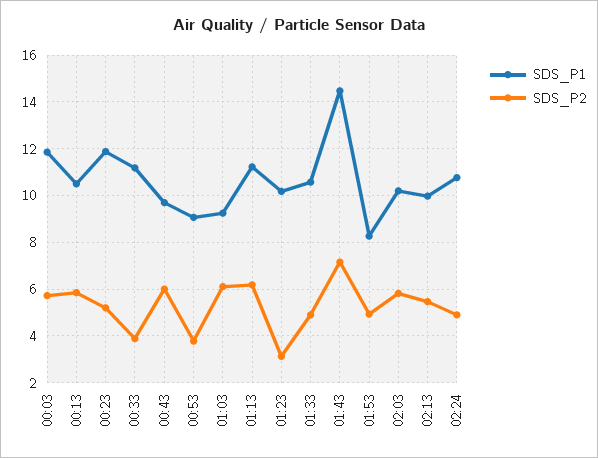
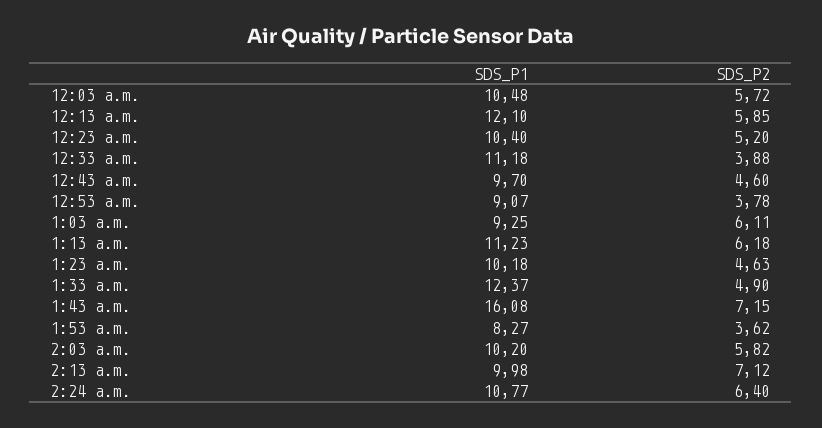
  {
    "SDS_P1": {
-     "00:03": 12,
+     "00:03": 10.48,
-     "00:13": 10.5,
+     "00:13": 12.1,
-     "00:23": 12,
+     "00:23": 10.4,
      "00:33": 11.18,
      "00:43": 9.7,
      "00:53": 9.07,
      "01:03": 9.25,
      "01:13": 11.23,
      "01:23": 10.18,
-     "01:33": 10.5,
+     "01:33": 12.37,
-     "01:43": 14.5,
+     "01:43": 16.08,
      "01:53": 8.27,
      "02:03": 10.2,
      "02:13": 9.98,
      "02:24": 10.77
    },
    "SDS_P2": {
      "00:03": 5.72,
      "00:13": 5.85,
      "00:23": 5.2,
      "00:33": 3.88,
-     "00:43": 6,
+     "00:43": 4.6,
      "00:53": 3.78,
      "01:03": 6.11,
      "01:13": 6.18,
-     "01:23": 3,
+     "01:23": 4.63,
      "01:33": 4.9,
      "01:43": 7.15,
-     "01:53": 5,
+     "01:53": 3.62,
      "02:03": 5.82,
-     "02:13": 5.5,
+     "02:13": 7.12,
-     "02:24": 5
+     "02:24": 6.4
    }
  }

